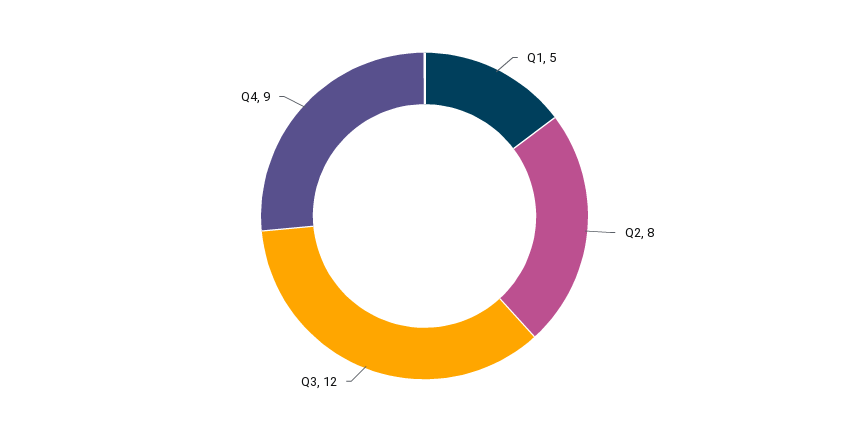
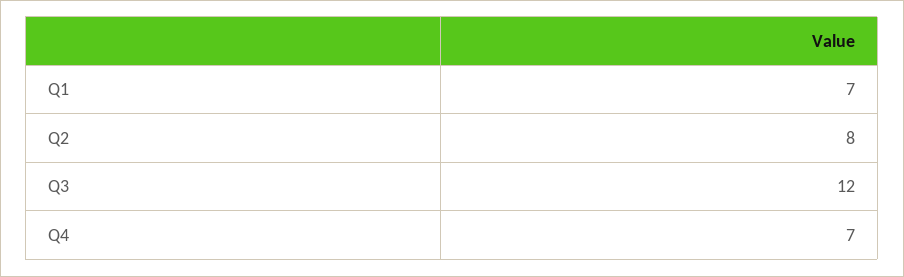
  {
-   "Q1": 5,
+   "Q1": 7,
    "Q2": 8,
    "Q3": 12,
-   "Q4": 9
+   "Q4": 7
  }

